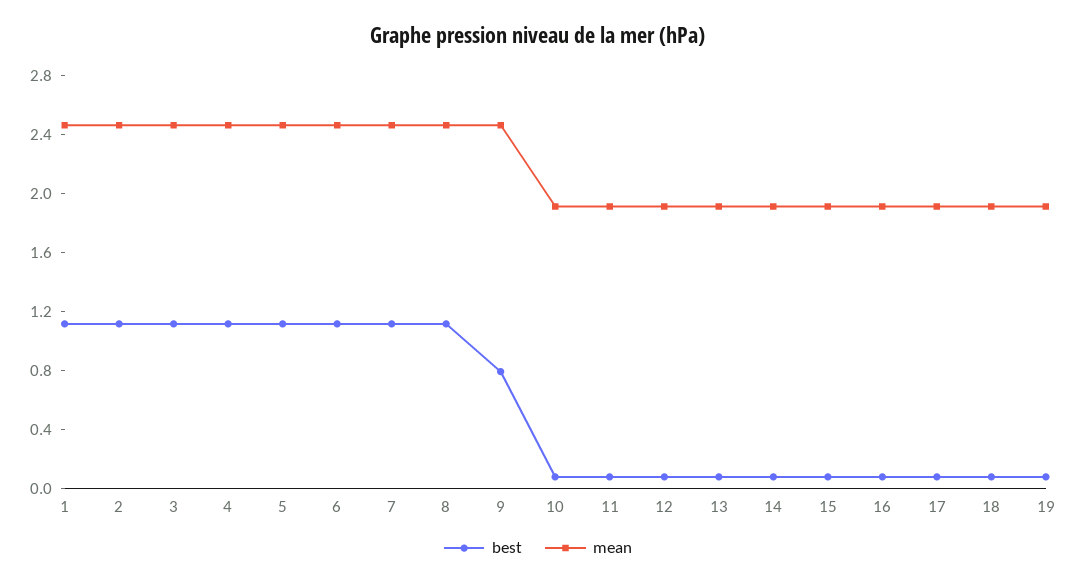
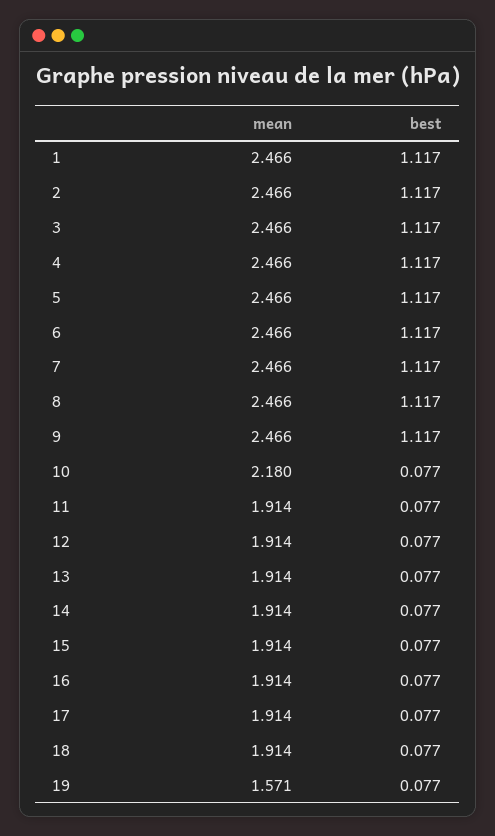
  {
    "best": {
      "1": 1.117,
      "2": 1.117,
      "3": 1.117,
      "4": 1.117,
      "5": 1.117,
      "6": 1.117,
      "7": 1.117,
      "8": 1.117,
-     "9": 0.8,
+     "9": 1.117,
      "10": 0.077,
      "11": 0.077,
      "12": 0.077,
      "13": 0.077,
      "14": 0.077,
      "15": 0.077,
      "16": 0.077,
      "17": 0.077,
      "18": 0.077,
      "19": 0.077
    },
    "mean": {
      "1": 2.466,
      "2": 2.466,
      "3": 2.466,
      "4": 2.466,
      "5": 2.466,
      "6": 2.466,
      "7": 2.466,
      "8": 2.466,
      "9": 2.466,
-     "10": 1.9,
+     "10": 2.18,
      "11": 1.914,
      "12": 1.914,
      "13": 1.914,
      "14": 1.914,
      "15": 1.914,
      "16": 1.914,
      "17": 1.914,
      "18": 1.914,
-     "19": 1.9
+     "19": 1.571
    }
  }

